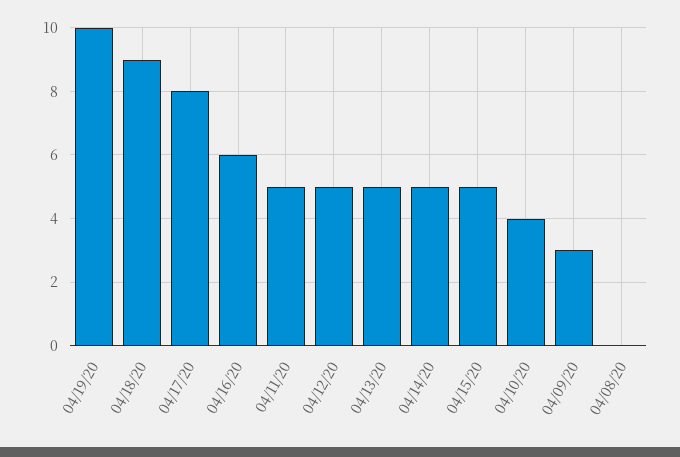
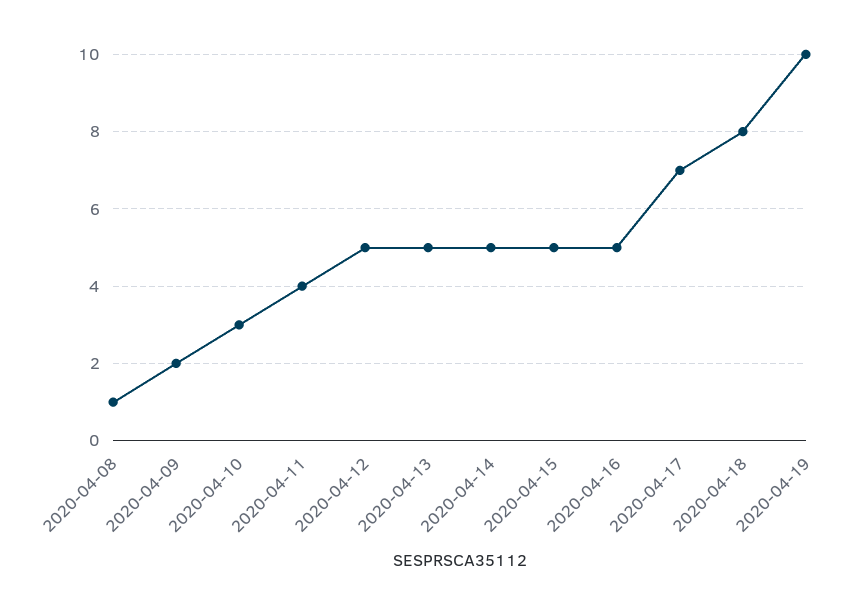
  {
    "04/19/20": 10,
-   "04/18/20": 9,
+   "04/18/20": 8,
-   "04/17/20": 8,
+   "04/17/20": 7,
-   "04/16/20": 6,
+   "04/16/20": 5,
-   "04/11/20": 5,
+   "04/11/20": 4,
    "04/12/20": 5,
    "04/13/20": 5,
    "04/14/20": 5,
    "04/15/20": 5,
-   "04/10/20": 4,
+   "04/10/20": 3,
-   "04/09/20": 3,
+   "04/09/20": 2,
-   "04/08/20": 0
+   "04/08/20": 1
  }

